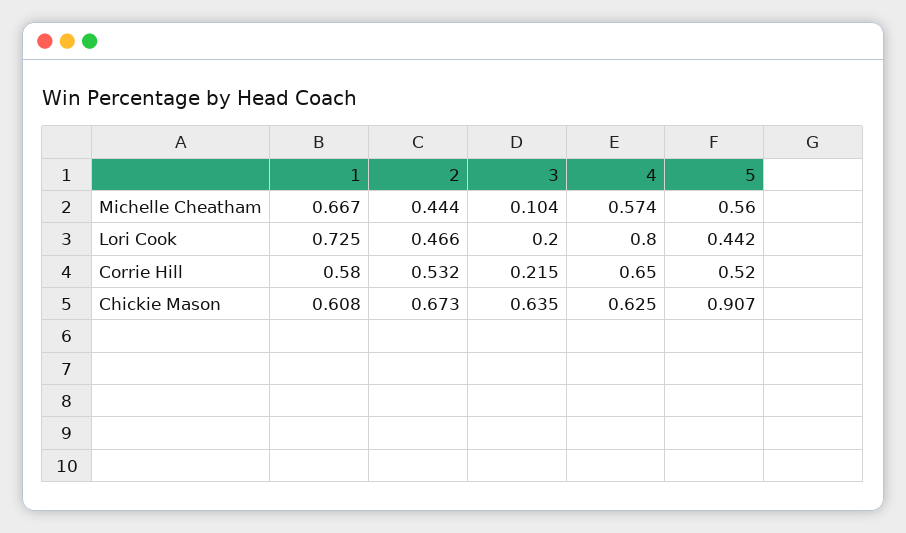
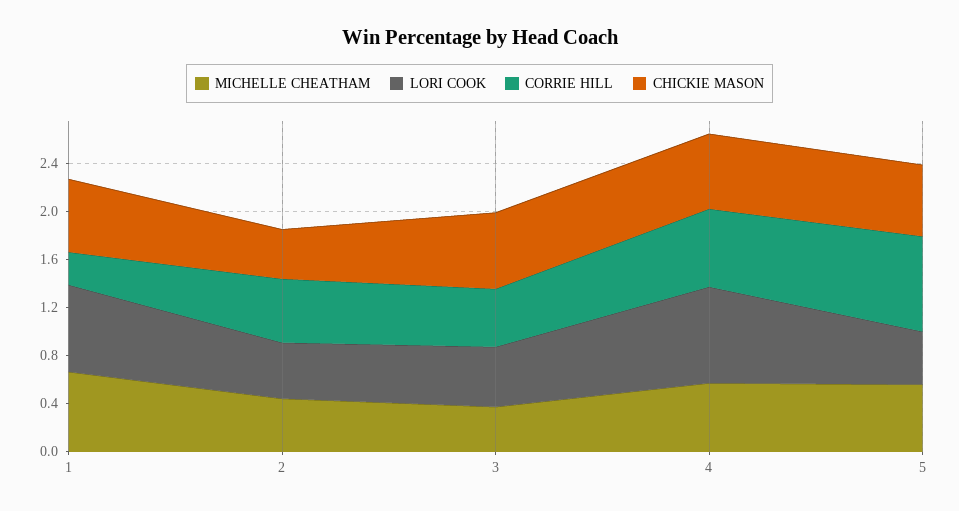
  {
    "Michelle Cheatham": {
      "1": 0.667,
      "2": 0.444,
-     "3": 0.104,
+     "3": 0.4,
      "4": 0.574,
      "5": 0.56
    },
    "Lori Cook": {
      "1": 0.725,
      "2": 0.466,
-     "3": 0.2,
+     "3": 0.5,
      "4": 0.8,
      "5": 0.442
    },
    "Corrie Hill": {
-     "1": 0.58,
+     "1": 0.3,
      "2": 0.532,
-     "3": 0.215,
+     "3": 0.5,
      "4": 0.65,
-     "5": 0.52
+     "5": 0.8
    },
    "Chickie Mason": {
      "1": 0.608,
-     "2": 0.673,
+     "2": 0.4,
      "3": 0.635,
      "4": 0.625,
-     "5": 0.907
+     "5": 0.6
    }
  }

